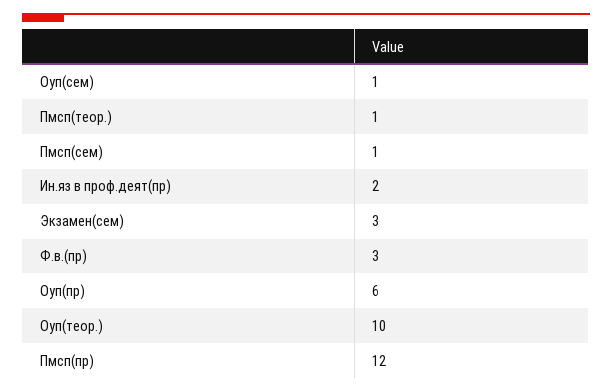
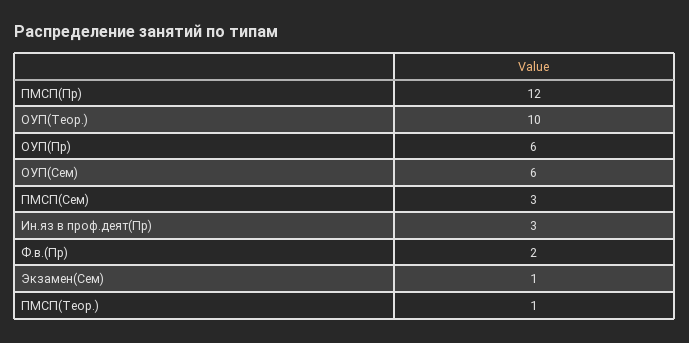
  {
-   "Оуп(сем)": 1,
+   "Оуп(сем)": 6,
    "Пмсп(теор.)": 1,
-   "Пмсп(сем)": 1,
+   "Пмсп(сем)": 3,
-   "Ин.яз в проф.деят(пр)": 2,
+   "Ин.яз в проф.деят(пр)": 3,
-   "Экзамен(сем)": 3,
+   "Экзамен(сем)": 1,
-   "Ф.в.(пр)": 3,
+   "Ф.в.(пр)": 2,
    "Оуп(пр)": 6,
    "Оуп(теор.)": 10,
    "Пмсп(пр)": 12
  }

